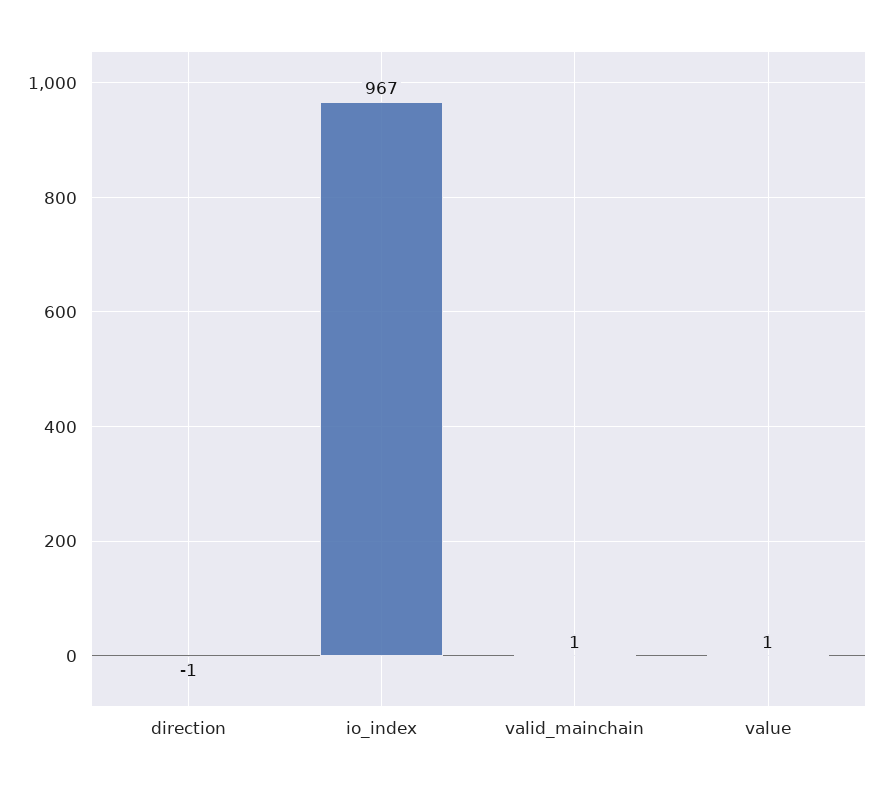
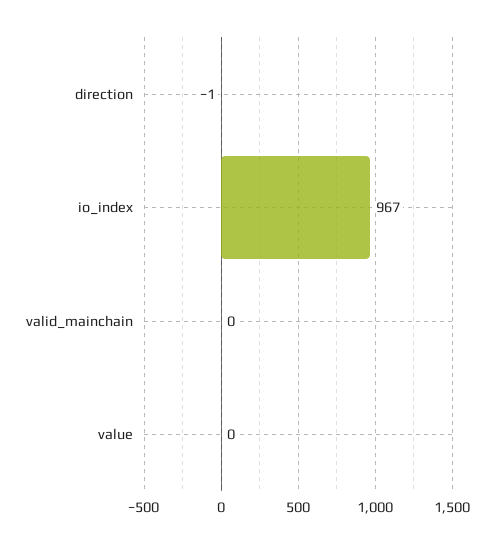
  {
    "direction": -1,
    "io_index": 967,
-   "valid_mainchain": 1,
+   "valid_mainchain": 0,
-   "value": 1
+   "value": 0
  }

